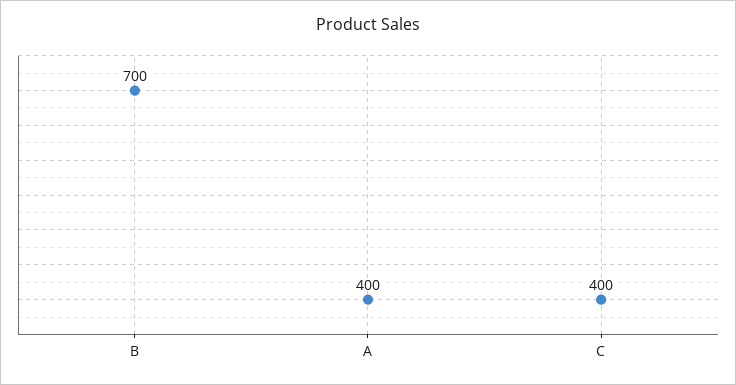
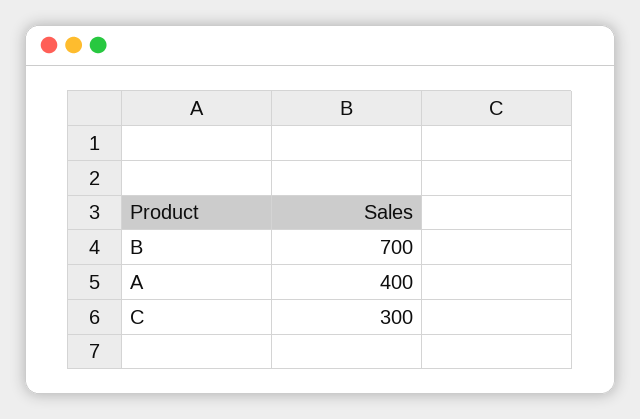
  {
    "B": 700,
    "A": 400,
-   "C": 400
+   "C": 300
  }

